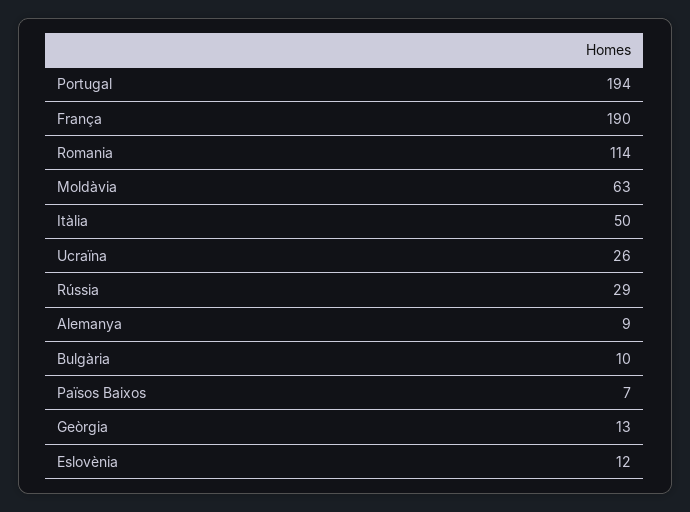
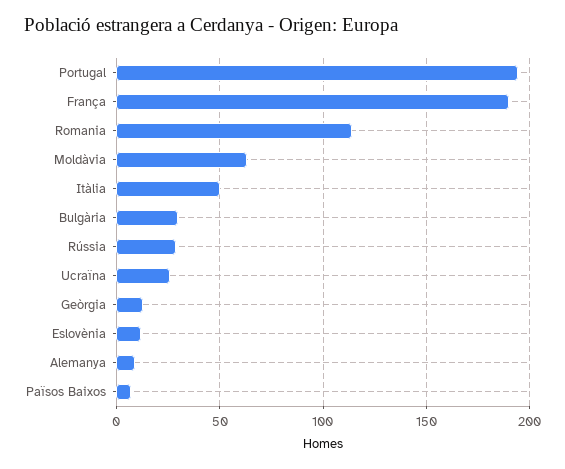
  {
    "Portugal": 194,
    "França": 190,
    "Romania": 114,
    "Moldàvia": 63,
    "Itàlia": 50,
    "Ucraïna": 26,
    "Rússia": 29,
    "Alemanya": 9,
-   "Bulgària": 10,
+   "Bulgària": 30,
    "Països Baixos": 7,
    "Geòrgia": 13,
    "Eslovènia": 12
  }

